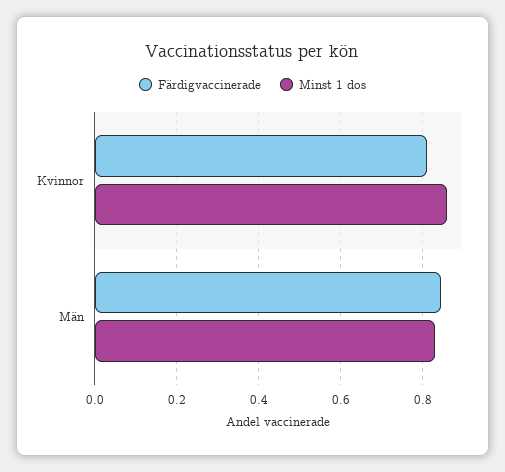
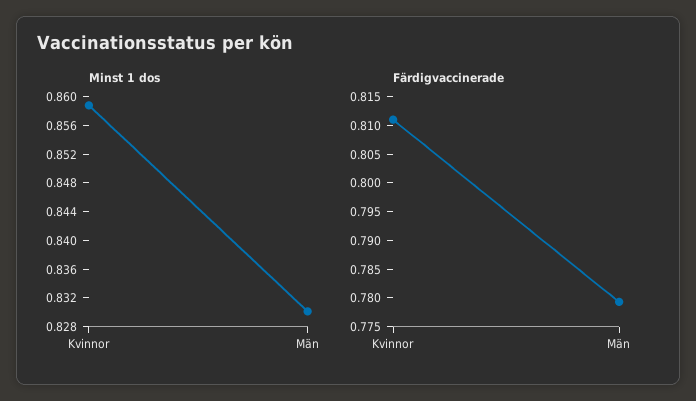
  {
    "Färdigvaccinerade": {
      "Kvinnor": 0.81,
-     "Män": 0.84
+     "Män": 0.78
    },
    "Minst 1 dos": {
      "Kvinnor": 0.858,
      "Män": 0.83
    }
  }

